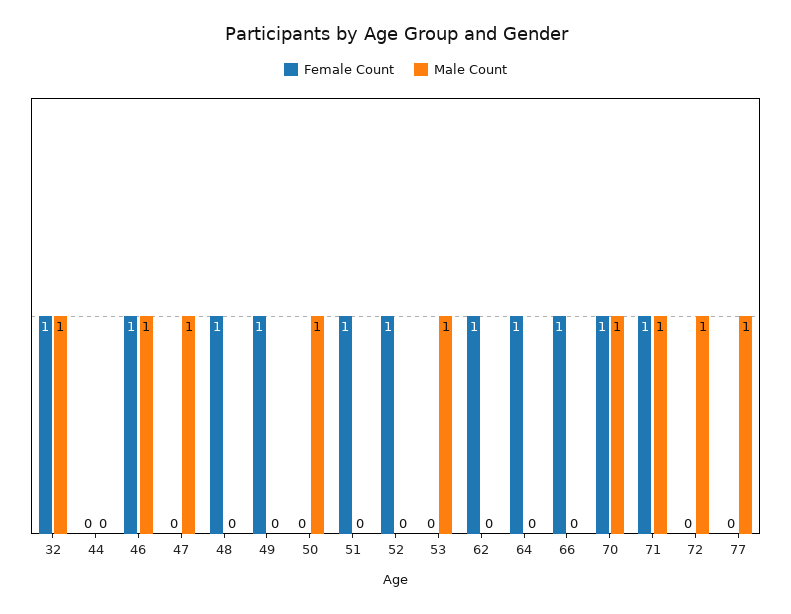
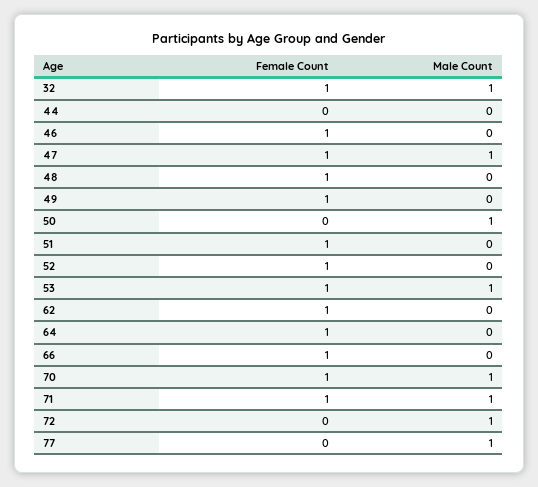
  {
    "Female Count": {
      "32": 1,
      "44": 0,
      "46": 1,
-     "47": 0,
+     "47": 1,
      "48": 1,
      "49": 1,
      "50": 0,
      "51": 1,
      "52": 1,
-     "53": 0,
+     "53": 1,
      "62": 1,
      "64": 1,
      "66": 1,
      "70": 1,
      "71": 1,
      "72": 0,
      "77": 0
    },
    "Male Count": {
      "32": 1,
      "44": 0,
-     "46": 1,
+     "46": 0,
      "47": 1,
      "48": 0,
      "49": 0,
      "50": 1,
      "51": 0,
      "52": 0,
      "53": 1,
      "62": 0,
      "64": 0,
      "66": 0,
      "70": 1,
      "71": 1,
      "72": 1,
      "77": 1
    }
  }

